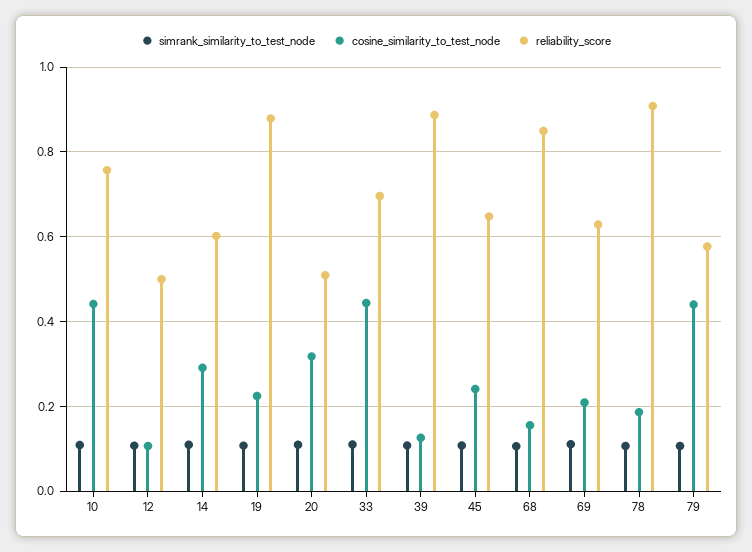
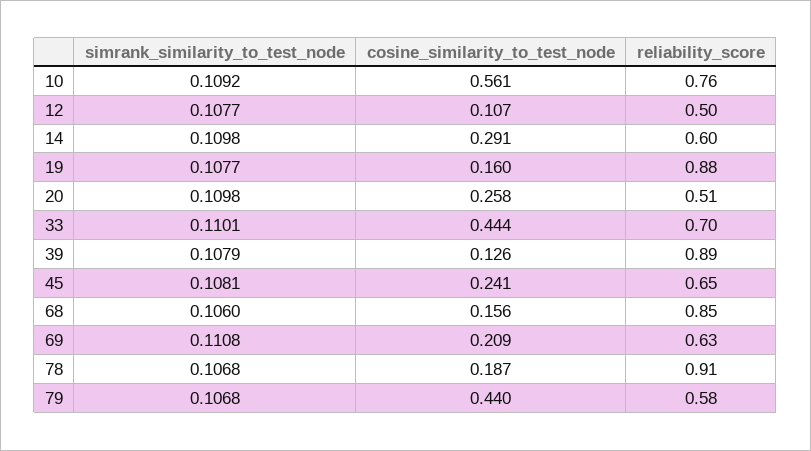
  {
    "simrank_similarity_to_test_node": {
      "10": 0.1092,
      "12": 0.1077,
      "14": 0.1098,
      "19": 0.1077,
      "20": 0.1098,
      "33": 0.1101,
      "39": 0.1079,
      "45": 0.1081,
      "68": 0.106,
      "69": 0.1108,
      "78": 0.1068,
      "79": 0.1068
    },
    "cosine_similarity_to_test_node": {
-     "10": 0.44,
+     "10": 0.561,
      "12": 0.107,
      "14": 0.291,
-     "19": 0.22,
+     "19": 0.16,
-     "20": 0.32,
+     "20": 0.258,
      "33": 0.444,
      "39": 0.126,
      "45": 0.241,
      "68": 0.156,
      "69": 0.209,
      "78": 0.187,
      "79": 0.44
    },
    "reliability_score": {
      "10": 0.76,
      "12": 0.5,
      "14": 0.6,
      "19": 0.88,
      "20": 0.51,
      "33": 0.7,
      "39": 0.89,
      "45": 0.65,
      "68": 0.85,
      "69": 0.63,
      "78": 0.91,
      "79": 0.58
    }
  }

